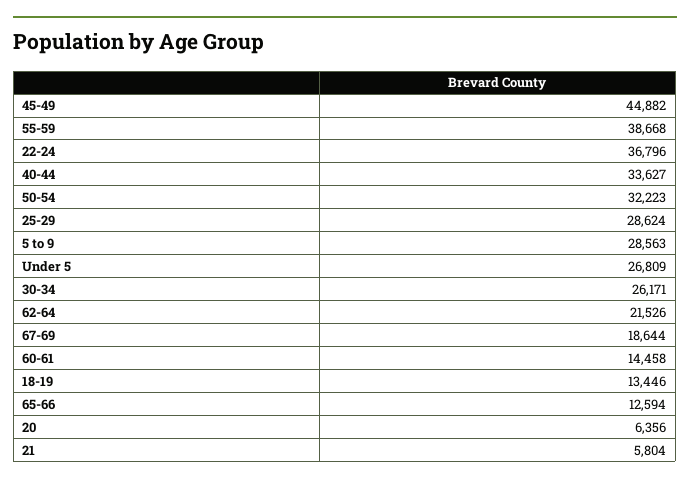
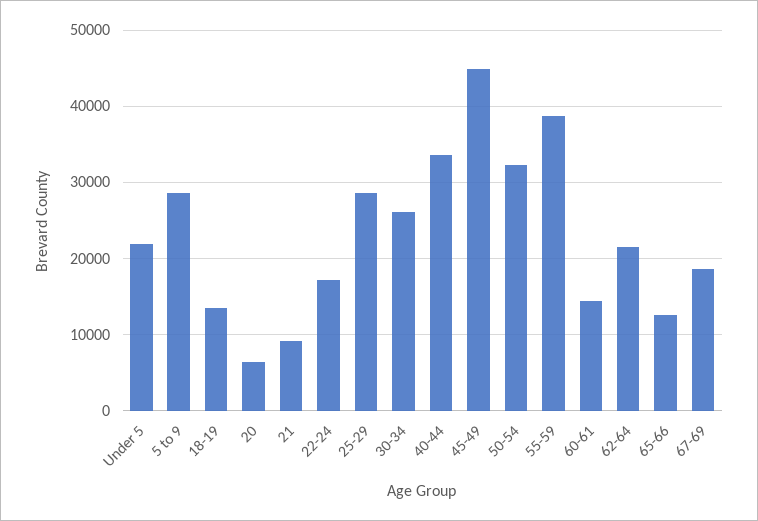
  {
    "45-49": 44882,
    "55-59": 38668,
-   "22-24": 36796,
+   "22-24": 17000,
    "40-44": 33627,
    "50-54": 32223,
    "25-29": 28624,
    "5 to 9": 28563,
-   "Under 5": 26809,
+   "Under 5": 22000,
    "30-34": 26171,
    "62-64": 21526,
    "67-69": 18644,
    "60-61": 14458,
    "18-19": 13446,
    "65-66": 12594,
    "20": 6356,
-   "21": 5804
+   "21": 9000
  }

